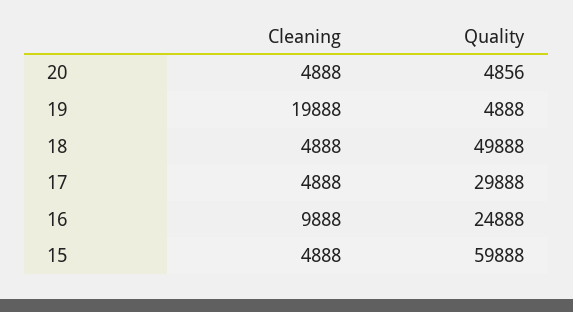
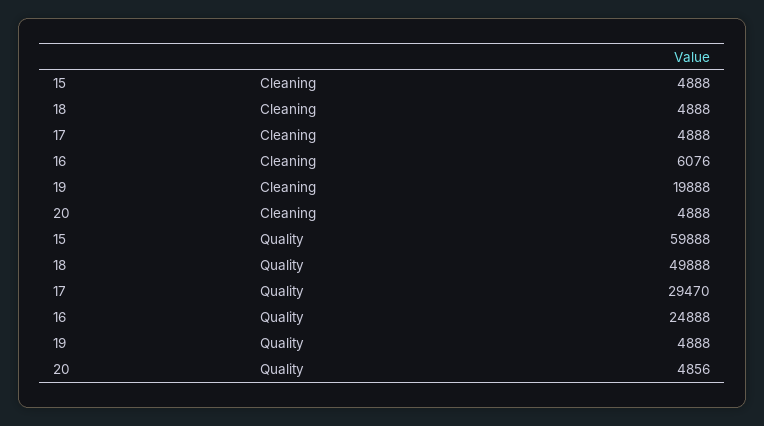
  {
    "Cleaning": {
      "20": 4888,
      "19": 19888,
      "18": 4888,
      "17": 4888,
-     "16": 9888,
+     "16": 6076,
      "15": 4888
    },
    "Quality": {
      "20": 4856,
      "19": 4888,
      "18": 49888,
-     "17": 29888,
+     "17": 29470,
      "16": 24888,
      "15": 59888
    }
  }

